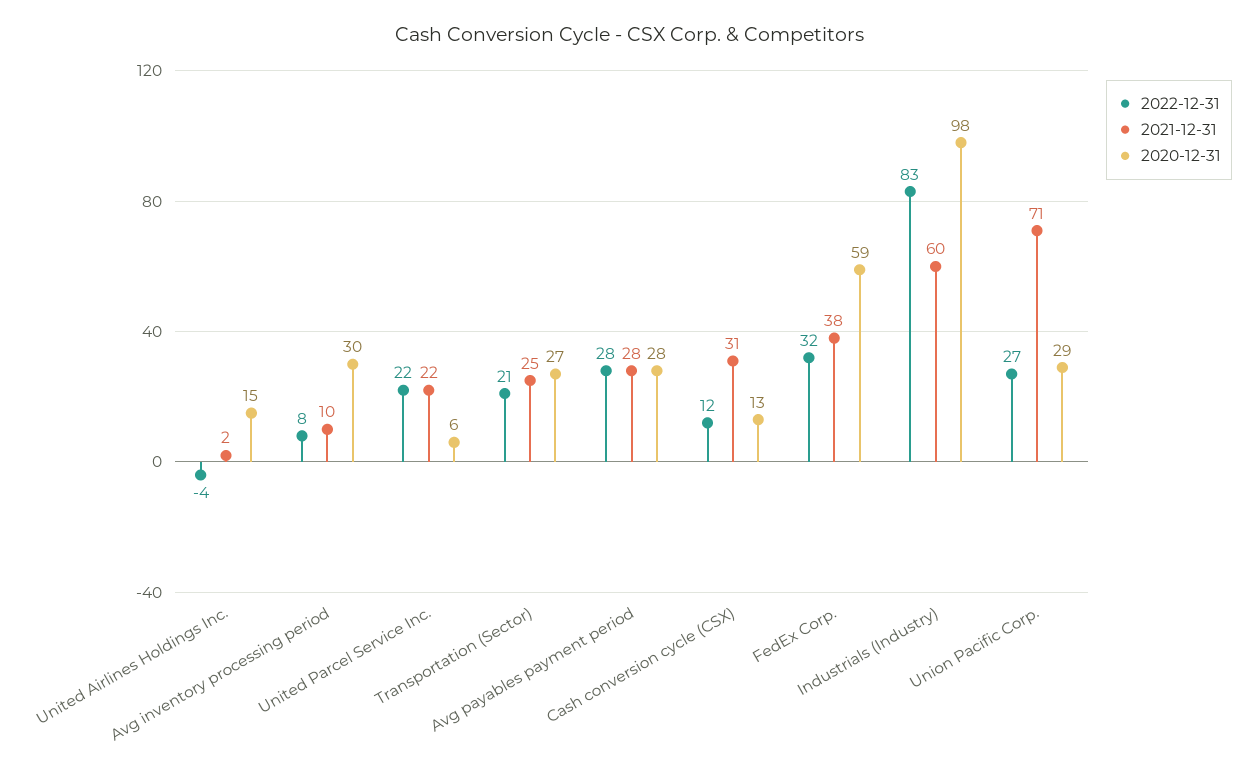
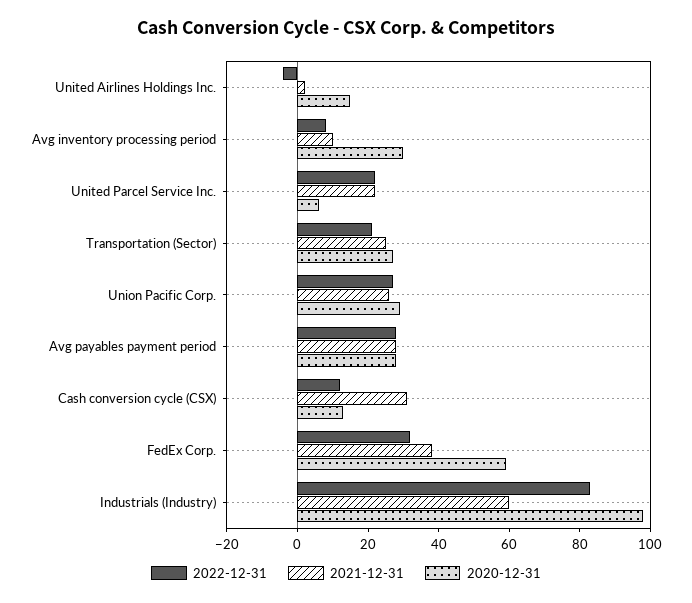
  {
    "2022-12-31": {
      "United Airlines Holdings Inc.": -4,
      "Avg inventory processing period": 8,
      "United Parcel Service Inc.": 22,
      "Transportation (Sector)": 21,
      "Avg payables payment period": 28,
      "Cash conversion cycle (CSX)": 12,
      "FedEx Corp.": 32,
      "Industrials (Industry)": 83,
      "Union Pacific Corp.": 27
    },
    "2021-12-31": {
      "United Airlines Holdings Inc.": 2,
      "Avg inventory processing period": 10,
      "United Parcel Service Inc.": 22,
      "Transportation (Sector)": 25,
      "Avg payables payment period": 28,
      "Cash conversion cycle (CSX)": 31,
      "FedEx Corp.": 38,
      "Industrials (Industry)": 60,
-     "Union Pacific Corp.": 71
+     "Union Pacific Corp.": 25
    },
    "2020-12-31": {
      "United Airlines Holdings Inc.": 15,
      "Avg inventory processing period": 30,
      "United Parcel Service Inc.": 6,
      "Transportation (Sector)": 27,
      "Avg payables payment period": 28,
      "Cash conversion cycle (CSX)": 13,
      "FedEx Corp.": 59,
      "Industrials (Industry)": 98,
      "Union Pacific Corp.": 29
    }
  }

